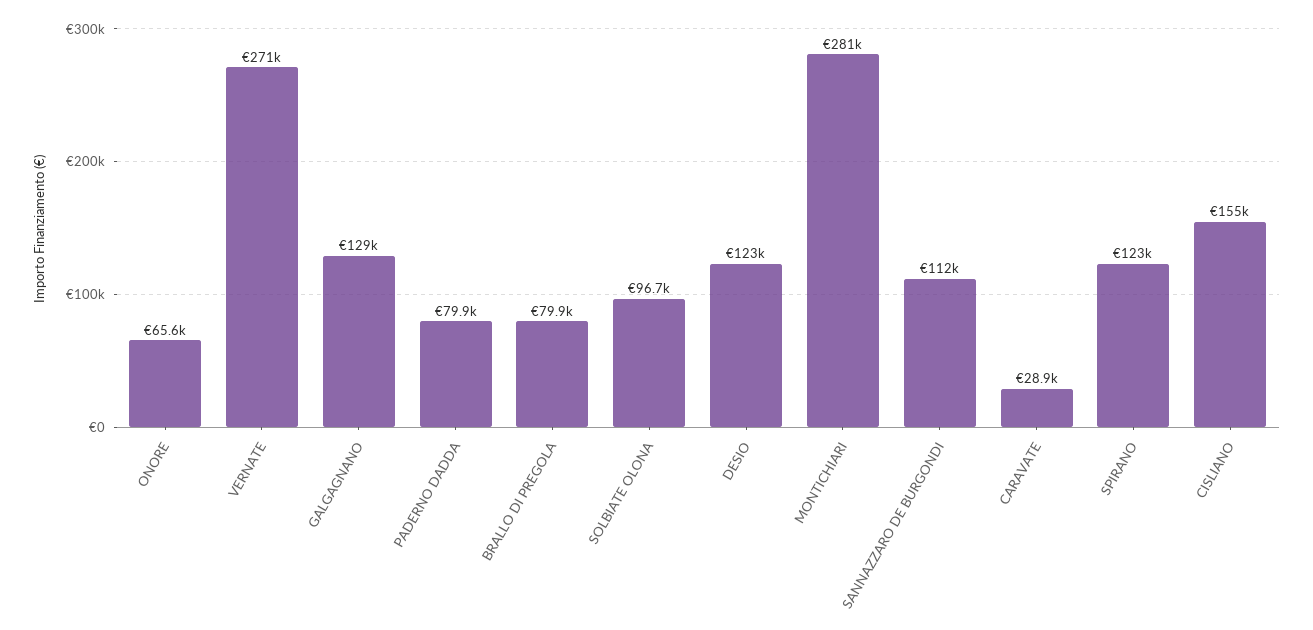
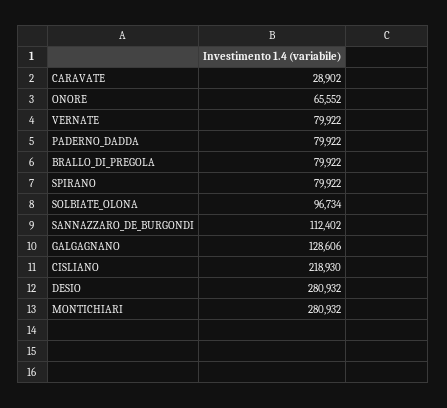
  {
    "ONORE": 65552,
-   "VERNATE": 271000,
+   "VERNATE": 79922,
    "GALGAGNANO": 128606,
    "PADERNO DADDA": 79922,
    "BRALLO DI PREGOLA": 79922,
    "SOLBIATE OLONA": 96734,
-   "DESIO": 123000,
+   "DESIO": 280932,
    "MONTICHIARI": 280932,
    "SANNAZZARO DE BURGONDI": 112402,
    "CARAVATE": 28902,
-   "SPIRANO": 123000,
+   "SPIRANO": 79922,
-   "CISLIANO": 155000
+   "CISLIANO": 218930
  }

